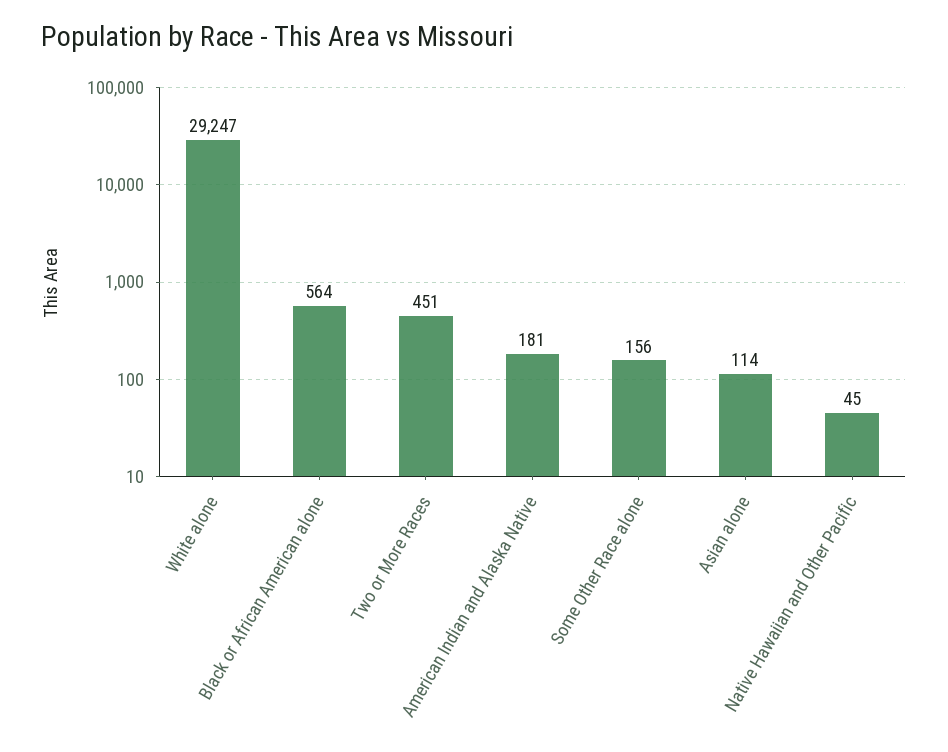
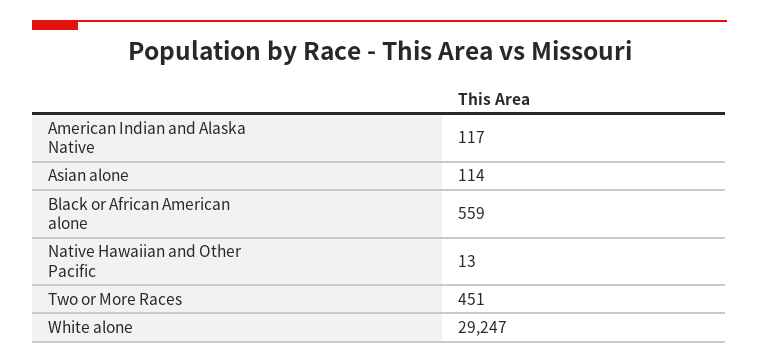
  {
    "White alone": 29247,
-   "Black or African American alone": 564,
+   "Black or African American alone": 559,
    "Two or More Races": 451,
-   "American Indian and Alaska Native": 181,
+   "American Indian and Alaska Native": 117,
-   "Some Other Race alone": 156,
    "Asian alone": 114,
-   "Native Hawaiian and Other Pacific": 45
+   "Native Hawaiian and Other Pacific": 13
  }

